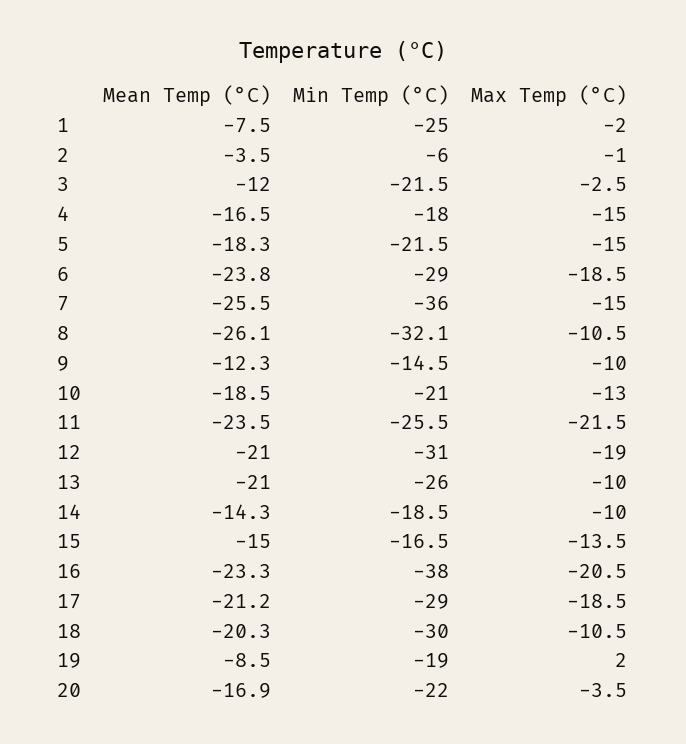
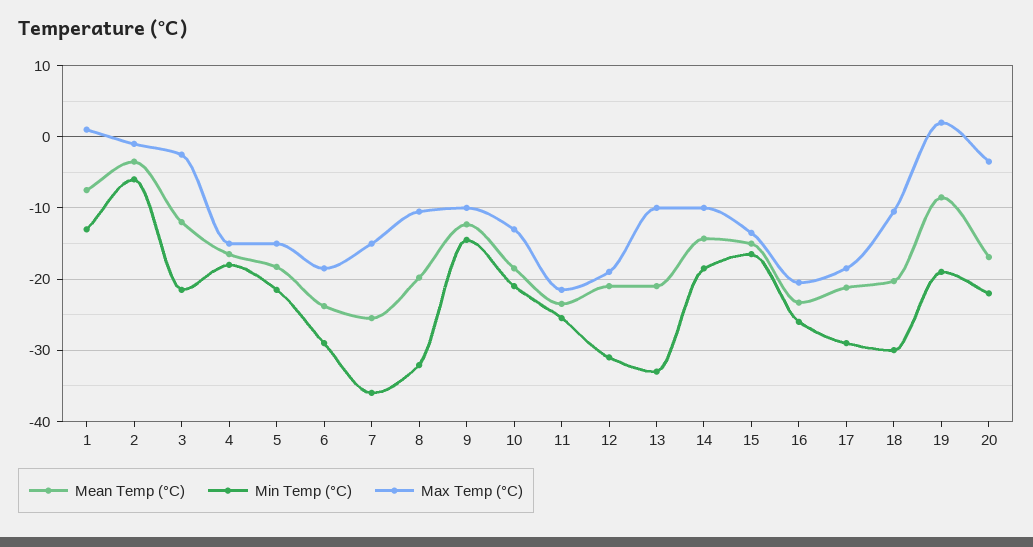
  {
    "Mean Temp (°C)": {
      "1": -7.5,
      "2": -3.5,
      "3": -12,
      "4": -16.5,
      "5": -18.3,
      "6": -23.8,
      "7": -25.5,
-     "8": -26.1,
+     "8": -20,
      "9": -12.3,
      "10": -18.5,
      "11": -23.5,
      "12": -21,
      "13": -21,
      "14": -14.3,
      "15": -15,
      "16": -23.3,
      "17": -21.2,
      "18": -20.3,
      "19": -8.5,
      "20": -16.9
    },
    "Min Temp (°C)": {
-     "1": -25,
+     "1": -13,
      "2": -6,
      "3": -21.5,
      "4": -18,
      "5": -21.5,
      "6": -29,
      "7": -36,
      "8": -32.1,
      "9": -14.5,
      "10": -21,
      "11": -25.5,
      "12": -31,
-     "13": -26,
+     "13": -33,
      "14": -18.5,
      "15": -16.5,
-     "16": -38,
+     "16": -26,
      "17": -29,
      "18": -30,
      "19": -19,
      "20": -22
    },
    "Max Temp (°C)": {
-     "1": -2,
+     "1": 1,
      "2": -1,
      "3": -2.5,
      "4": -15,
      "5": -15,
      "6": -18.5,
      "7": -15,
      "8": -10.5,
      "9": -10,
      "10": -13,
      "11": -21.5,
      "12": -19,
      "13": -10,
      "14": -10,
      "15": -13.5,
      "16": -20.5,
      "17": -18.5,
      "18": -10.5,
      "19": 2,
      "20": -3.5
    }
  }

